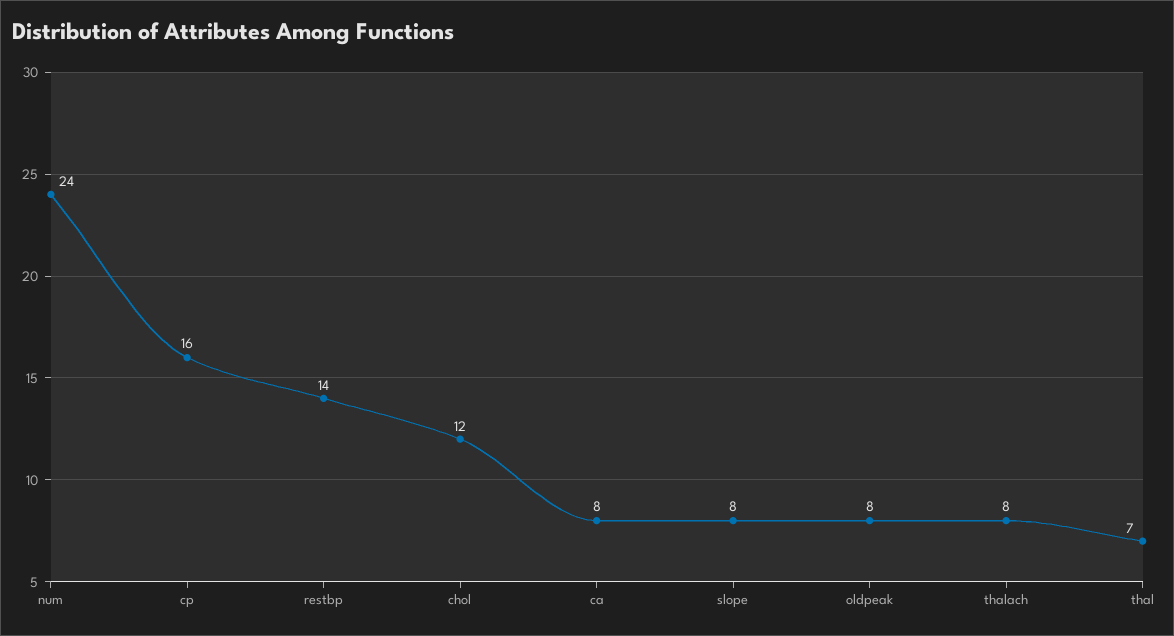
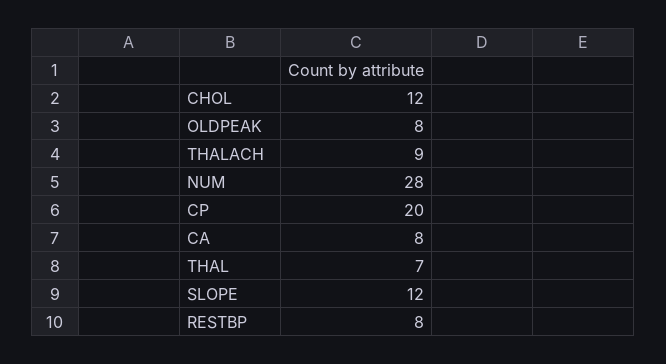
  {
-   "num": 24,
+   "num": 28,
-   "cp": 16,
+   "cp": 20,
-   "restbp": 14,
+   "restbp": 8,
    "chol": 12,
    "ca": 8,
-   "slope": 8,
+   "slope": 12,
    "oldpeak": 8,
-   "thalach": 8,
+   "thalach": 9,
    "thal": 7
  }

